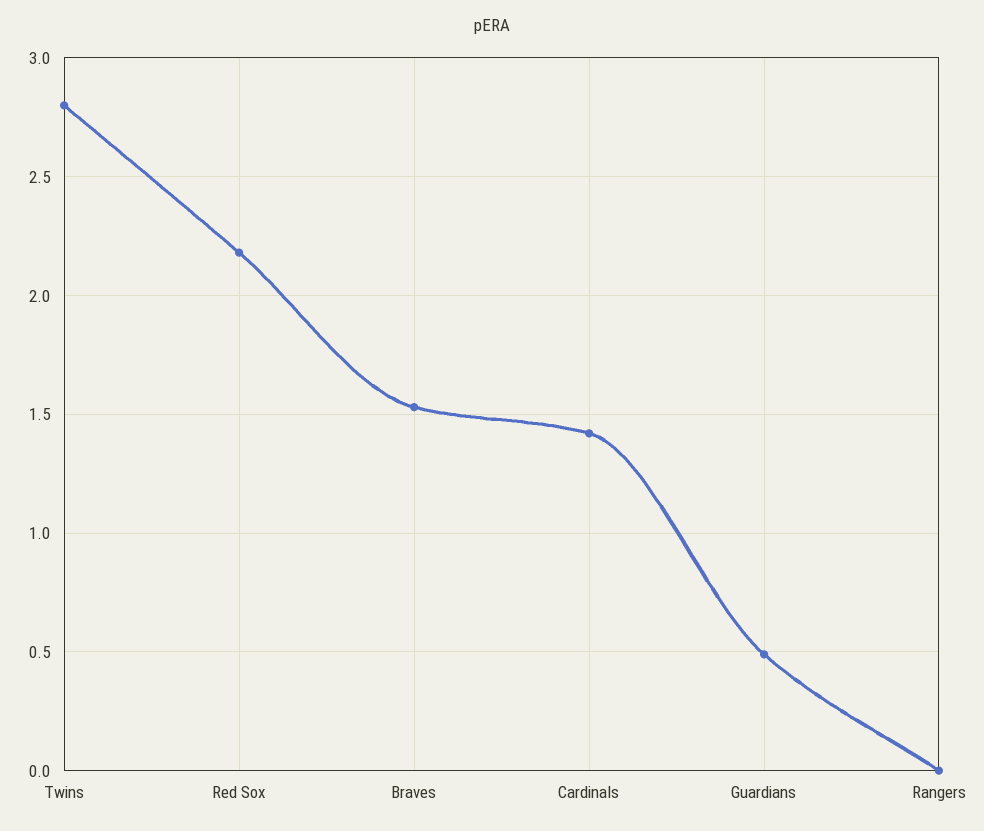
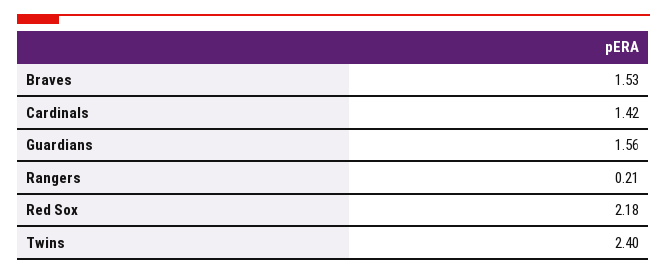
  {
-   "Twins": 2.8,
+   "Twins": 2.4,
    "Red Sox": 2.18,
    "Braves": 1.53,
    "Cardinals": 1.42,
-   "Guardians": 0.5,
+   "Guardians": 1.56,
-   "Rangers": 0
+   "Rangers": 0.21
  }

